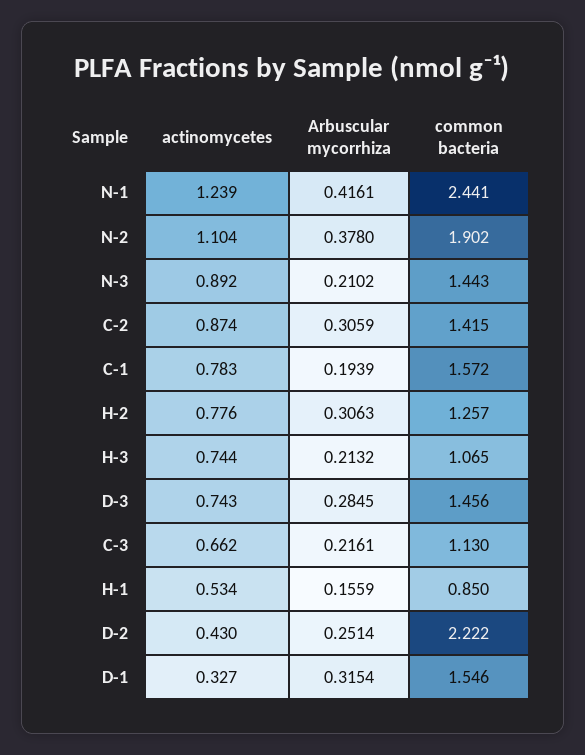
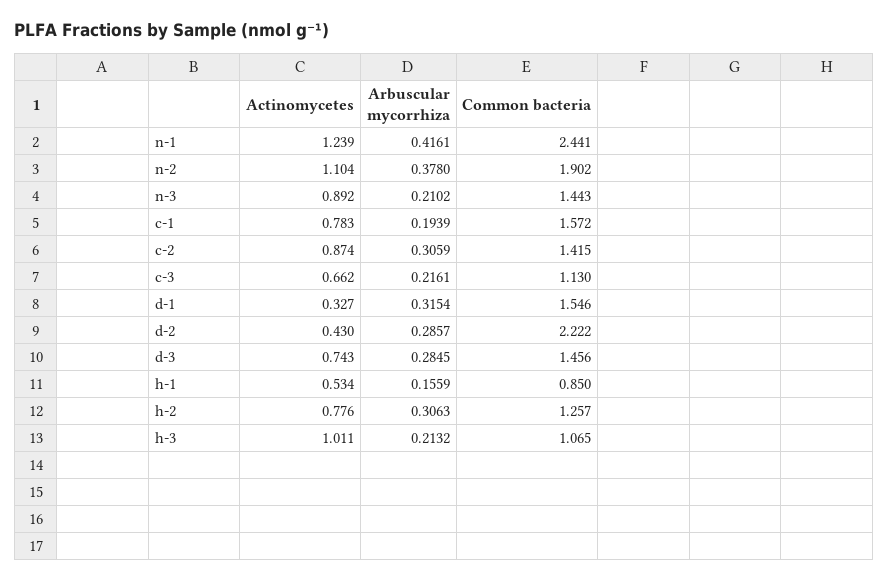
  {
    "actinomycetes": {
      "N-1": 1.239,
      "N-2": 1.104,
      "N-3": 0.892,
      "C-2": 0.874,
      "C-1": 0.783,
      "H-2": 0.776,
-     "H-3": 0.744,
+     "H-3": 1.011,
      "D-3": 0.743,
      "C-3": 0.662,
      "H-1": 0.534,
      "D-2": 0.43,
      "D-1": 0.327
    },
    "Arbuscular mycorrhiza": {
      "N-1": 0.4161,
      "N-2": 0.378,
      "N-3": 0.2102,
      "C-2": 0.3059,
      "C-1": 0.1939,
      "H-2": 0.3063,
      "H-3": 0.2132,
      "D-3": 0.2845,
      "C-3": 0.2161,
      "H-1": 0.1559,
-     "D-2": 0.2514,
+     "D-2": 0.2857,
      "D-1": 0.3154
    },
    "common bacteria": {
      "N-1": 2.441,
      "N-2": 1.902,
      "N-3": 1.443,
      "C-2": 1.415,
      "C-1": 1.572,
      "H-2": 1.257,
      "H-3": 1.065,
      "D-3": 1.456,
      "C-3": 1.13,
      "H-1": 0.85,
      "D-2": 2.222,
      "D-1": 1.546
    }
  }

